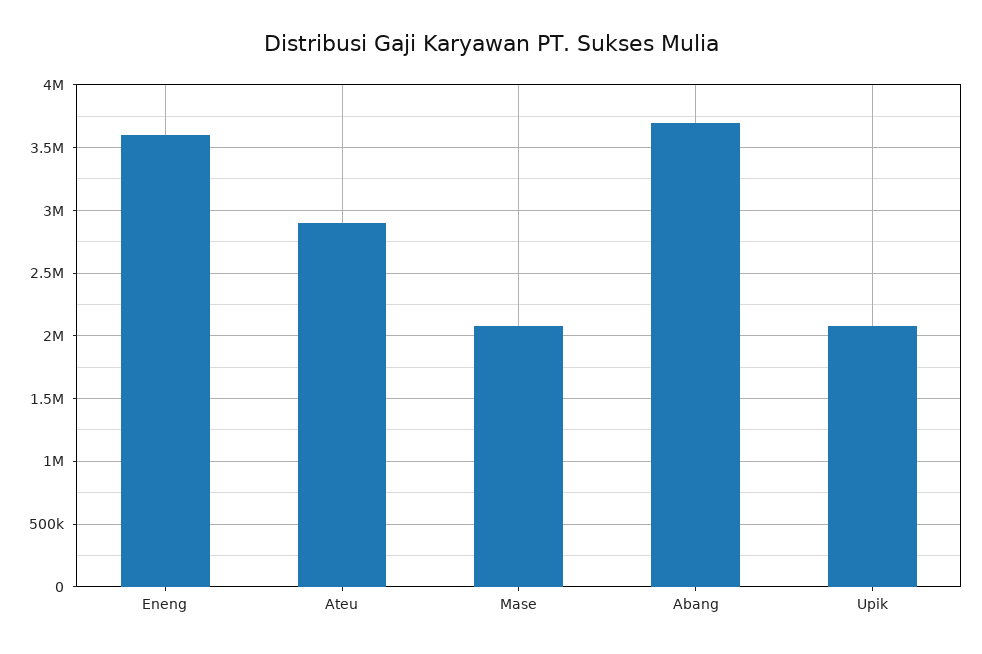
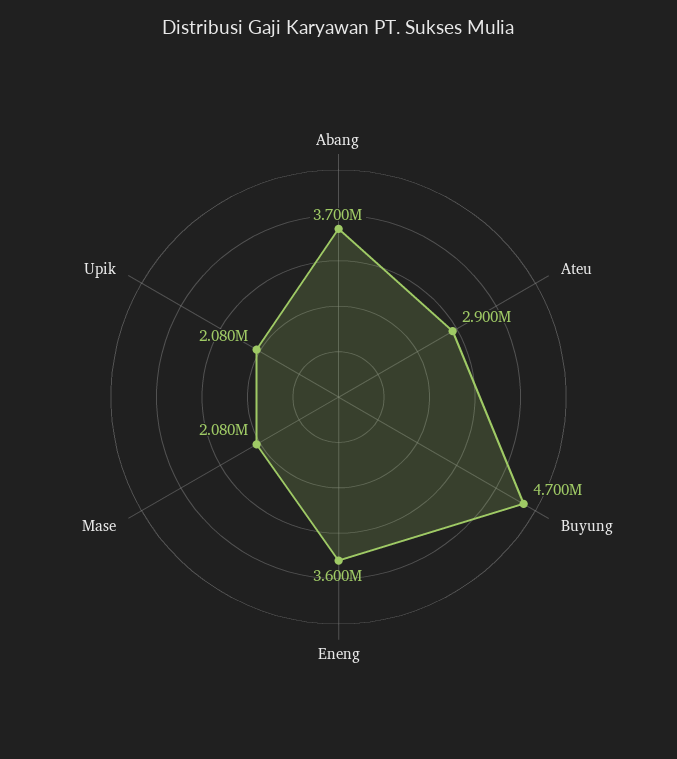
  {
    "Eneng": 3600000,
    "Ateu": 2900000,
    "Mase": 2080000,
    "Abang": 3700000,
-   "Upik": 2080000
+   "Upik": 2080000,
+   "Buyung": 4700000
  }

